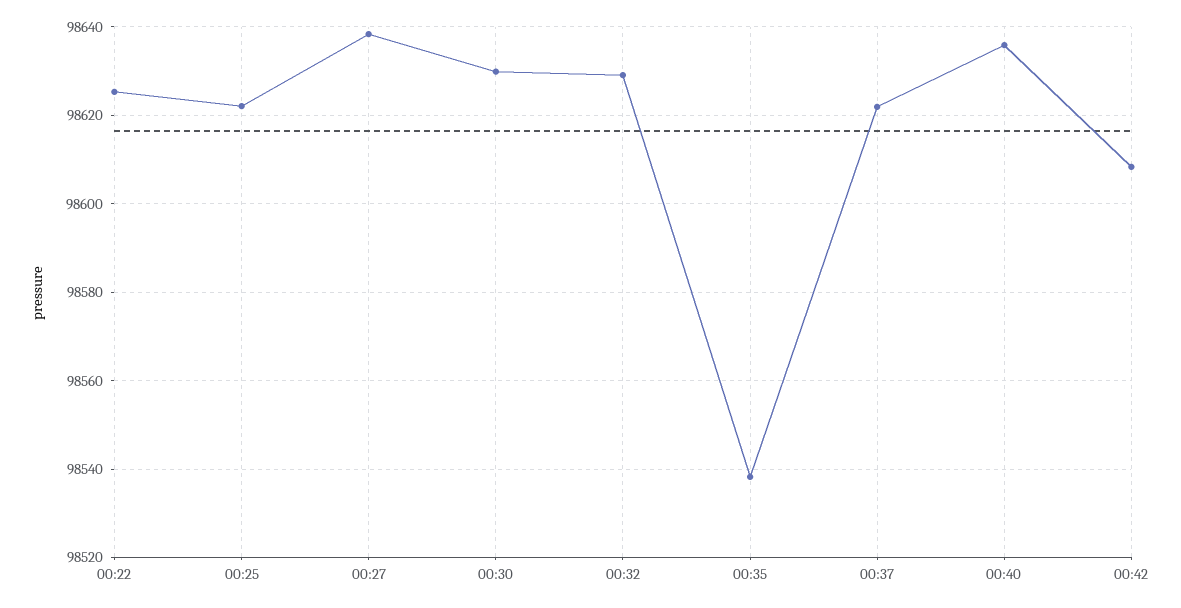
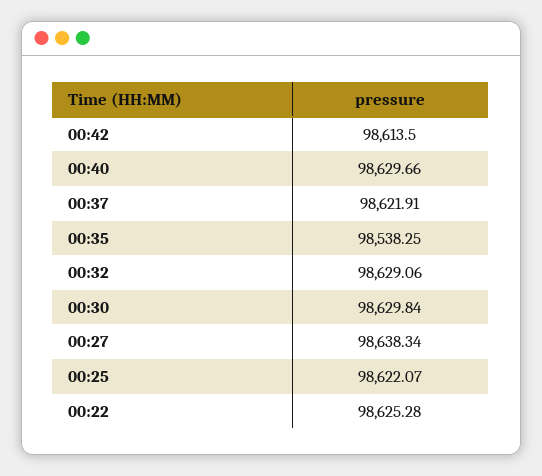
  {
    "00:22": 98625.28,
    "00:25": 98622.07,
    "00:27": 98638.34,
    "00:30": 98629.84,
    "00:32": 98629.06,
    "00:35": 98538.25,
    "00:37": 98621.91,
-   "00:40": 98636,
+   "00:40": 98629.66,
-   "00:42": 98608
+   "00:42": 98613.5
  }

